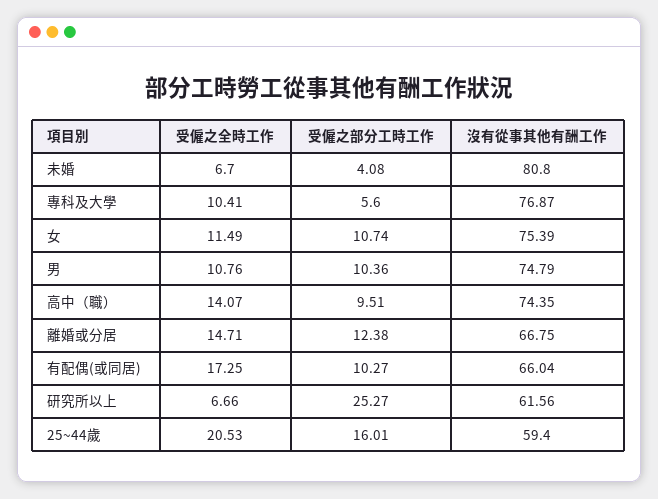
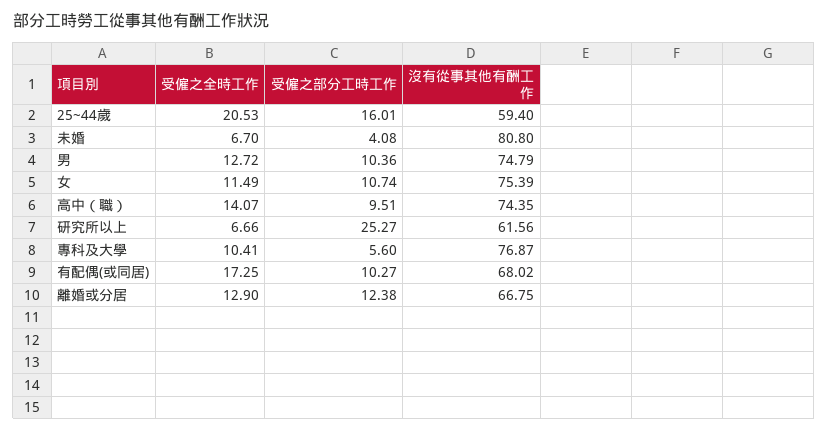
  {
    "受僱之全時工作": {
      "未婚": 6.7,
      "專科及大學": 10.41,
      "女": 11.49,
-     "男": 10.76,
+     "男": 12.72,
      "高中（職）": 14.07,
-     "離婚或分居": 14.71,
+     "離婚或分居": 12.9,
      "有配偶(或同居)": 17.25,
      "研究所以上": 6.66,
      "25~44歲": 20.53
    },
    "受僱之部分工時工作": {
      "未婚": 4.08,
      "專科及大學": 5.6,
      "女": 10.74,
      "男": 10.36,
      "高中（職）": 9.51,
      "離婚或分居": 12.38,
      "有配偶(或同居)": 10.27,
      "研究所以上": 25.27,
      "25~44歲": 16.01
    },
    "沒有從事其他有酬工作": {
      "未婚": 80.8,
      "專科及大學": 76.87,
      "女": 75.39,
      "男": 74.79,
      "高中（職）": 74.35,
      "離婚或分居": 66.75,
-     "有配偶(或同居)": 66.04,
+     "有配偶(或同居)": 68.02,
      "研究所以上": 61.56,
      "25~44歲": 59.4
    }
  }

